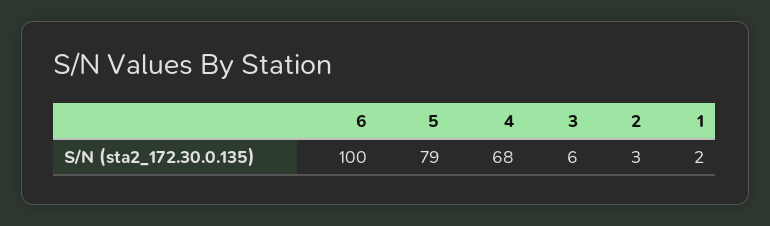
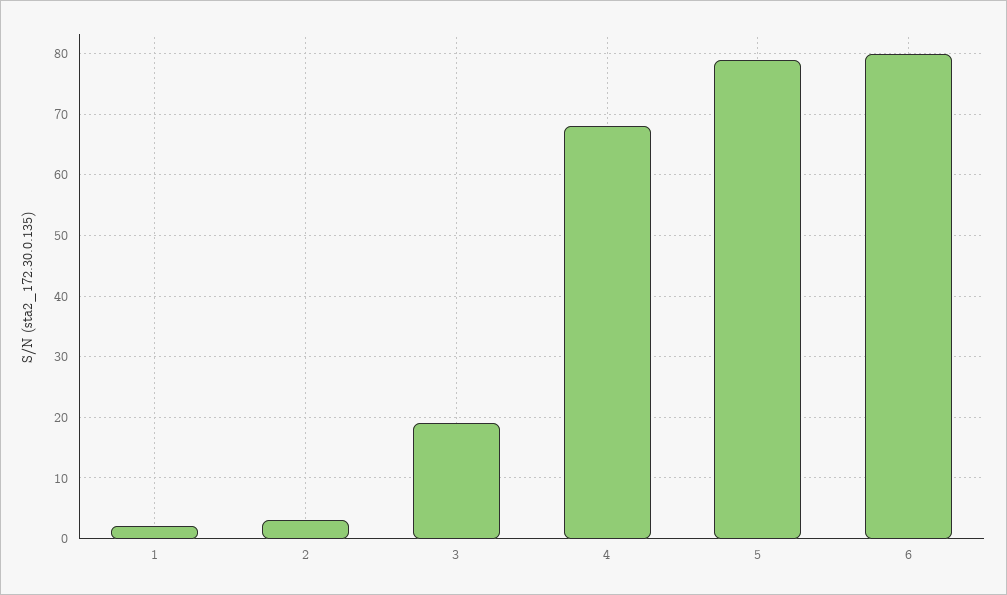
  {
-   "6": 100,
+   "6": 80,
    "5": 79,
    "4": 68,
-   "3": 6,
+   "3": 19,
    "2": 3,
    "1": 2
  }

